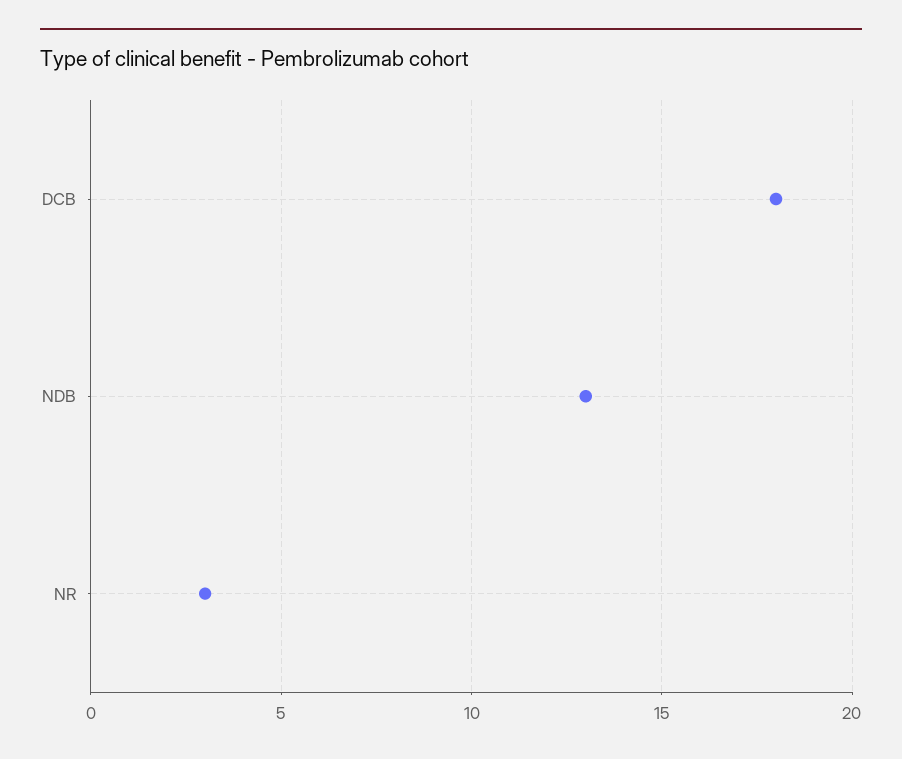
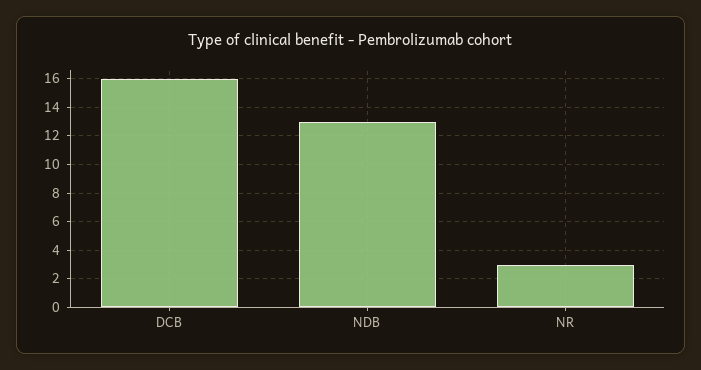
  {
-   "DCB": 18,
+   "DCB": 16,
    "NDB": 13,
    "NR": 3
  }

